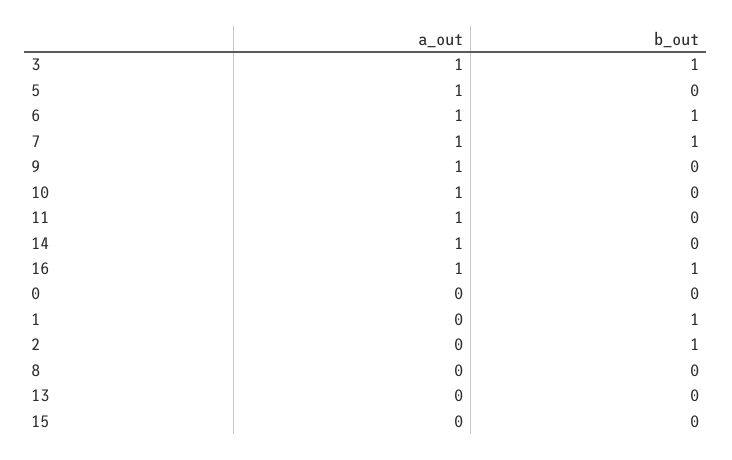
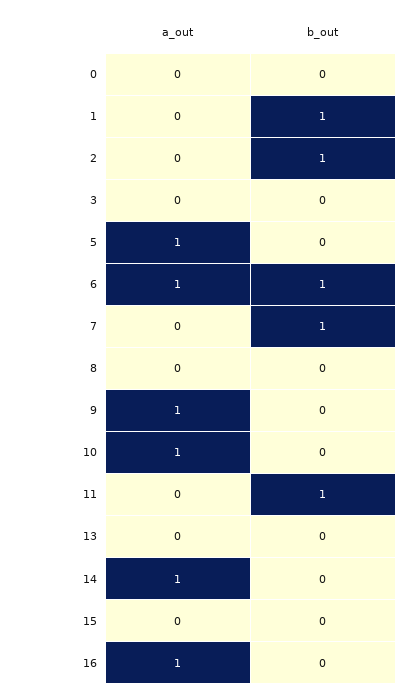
  {
    "a_out": {
-     "3": 1,
+     "3": 0,
      "5": 1,
      "6": 1,
-     "7": 1,
+     "7": 0,
      "9": 1,
      "10": 1,
-     "11": 1,
+     "11": 0,
      "14": 1,
      "16": 1,
      "0": 0,
      "1": 0,
      "2": 0,
      "8": 0,
      "13": 0,
      "15": 0
    },
    "b_out": {
-     "3": 1,
+     "3": 0,
      "5": 0,
      "6": 1,
      "7": 1,
      "9": 0,
      "10": 0,
-     "11": 0,
+     "11": 1,
      "14": 0,
-     "16": 1,
+     "16": 0,
      "0": 0,
      "1": 1,
      "2": 1,
      "8": 0,
      "13": 0,
      "15": 0
    }
  }

